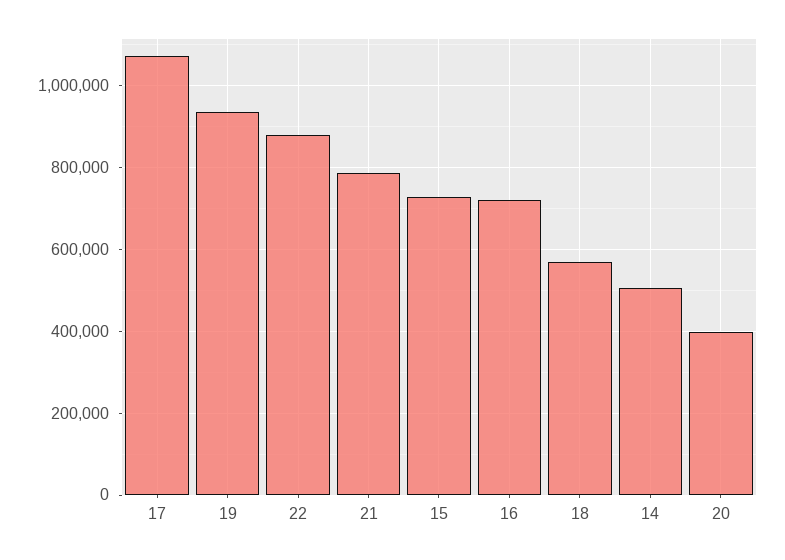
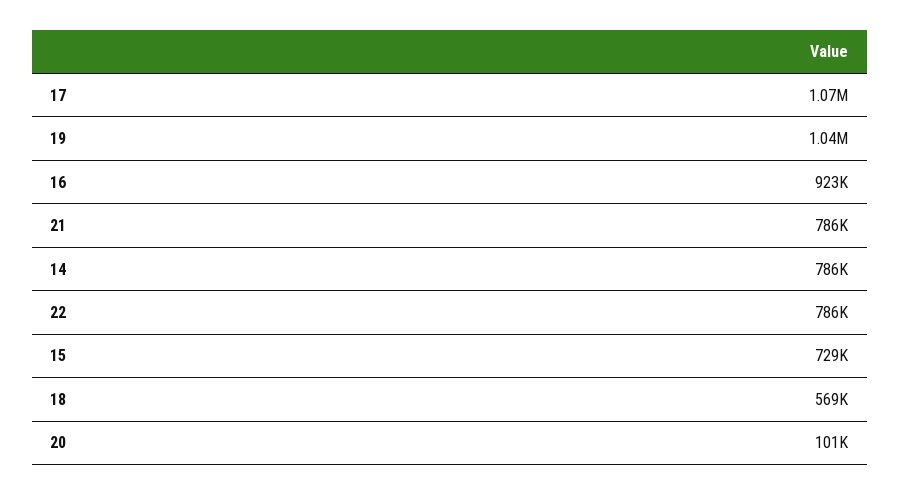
  {
    "17": 1070000,
-   "19": 940000,
+   "19": 1040000,
-   "22": 880000,
+   "22": 786000,
    "21": 786000,
    "15": 729000,
-   "16": 720000,
+   "16": 923000,
    "18": 569000,
-   "14": 500000,
+   "14": 786000,
-   "20": 400000
+   "20": 101000
  }

